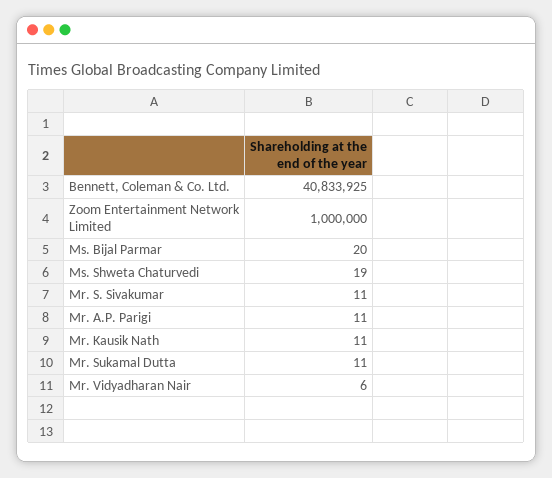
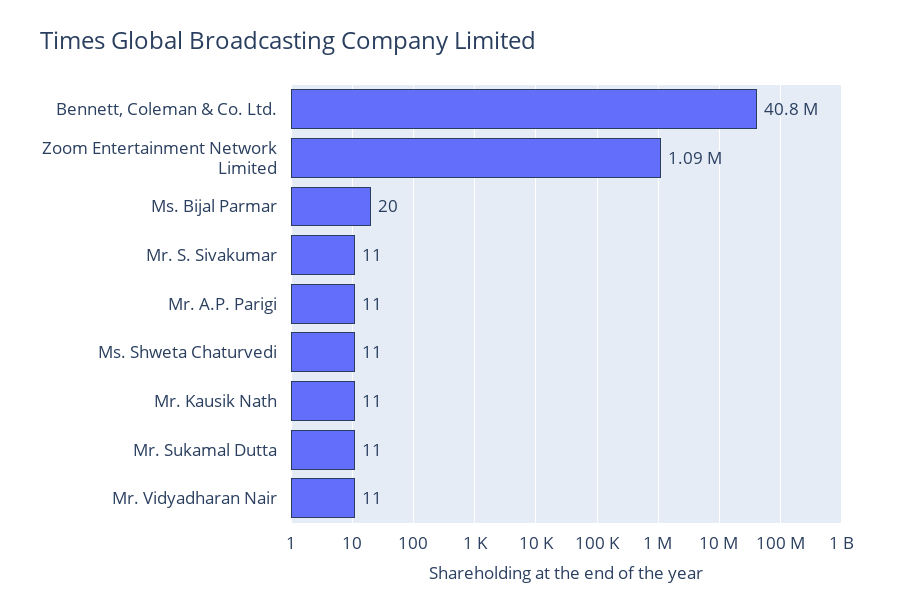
  {
    "Bennett, Coleman & Co. Ltd.": 40833925,
-   "Zoom Entertainment Network Limited": 1000000,
+   "Zoom Entertainment Network Limited": 1090000,
    "Ms. Bijal Parmar": 20,
-   "Ms. Shweta Chaturvedi": 19,
+   "Ms. Shweta Chaturvedi": 11,
    "Mr. S. Sivakumar": 11,
    "Mr. A.P. Parigi": 11,
    "Mr. Kausik Nath": 11,
    "Mr. Sukamal Dutta": 11,
-   "Mr. Vidyadharan Nair": 6
+   "Mr. Vidyadharan Nair": 11
  }

